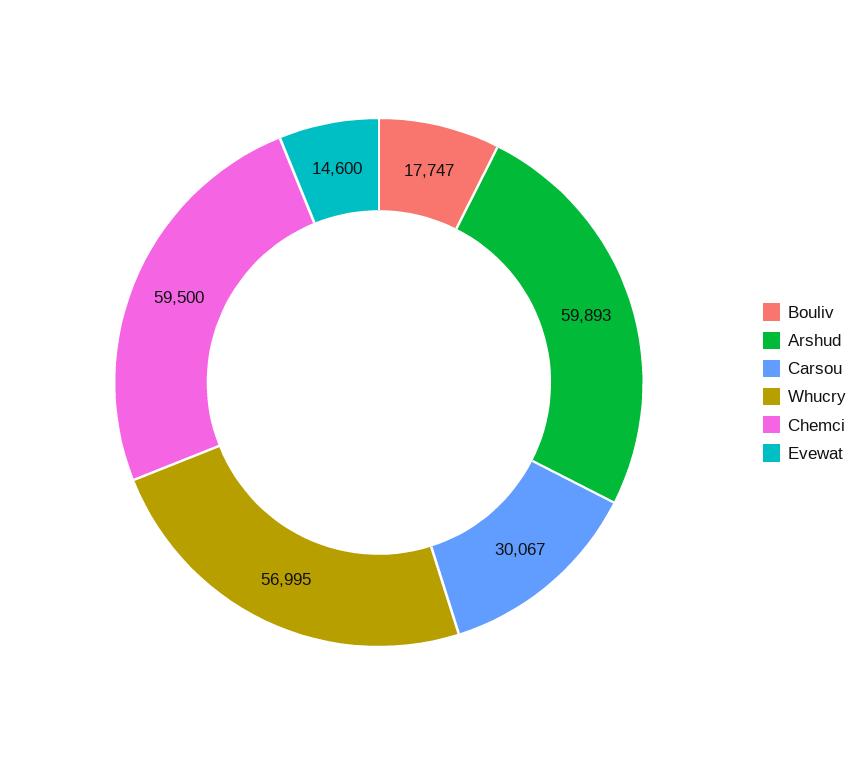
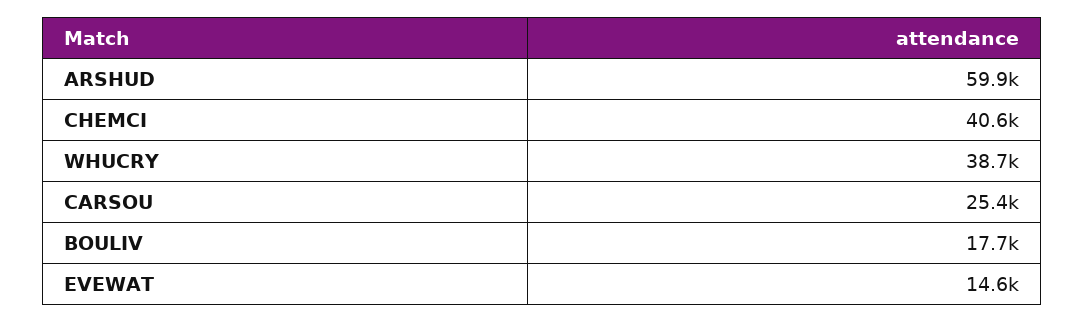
  {
    "Bouliv": 17747,
    "Arshud": 59893,
-   "Carsou": 30067,
+   "Carsou": 25400,
-   "Whucry": 56995,
+   "Whucry": 38700,
-   "Chemci": 59500,
+   "Chemci": 40600,
    "Evewat": 14600
  }

